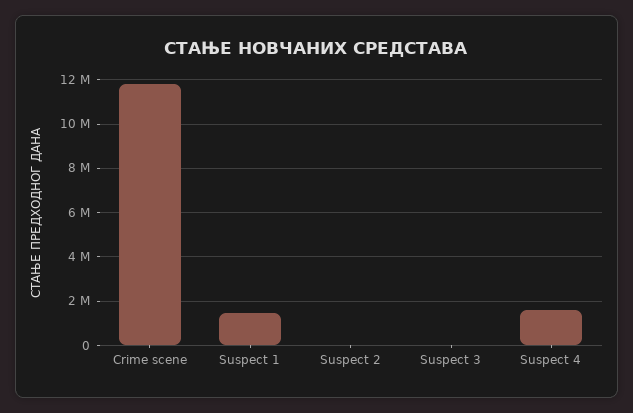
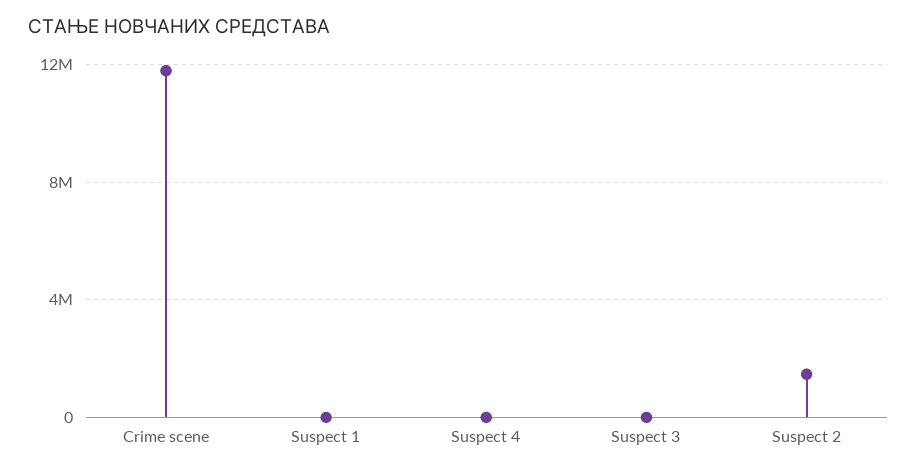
  {
    "Crime scene": 12000000,
-   "Suspect 1": 1500000,
+   "Suspect 1": 0,
-   "Suspect 2": 0,
+   "Suspect 2": 1500000,
    "Suspect 3": 0,
-   "Suspect 4": 1500000
+   "Suspect 4": 0
  }

